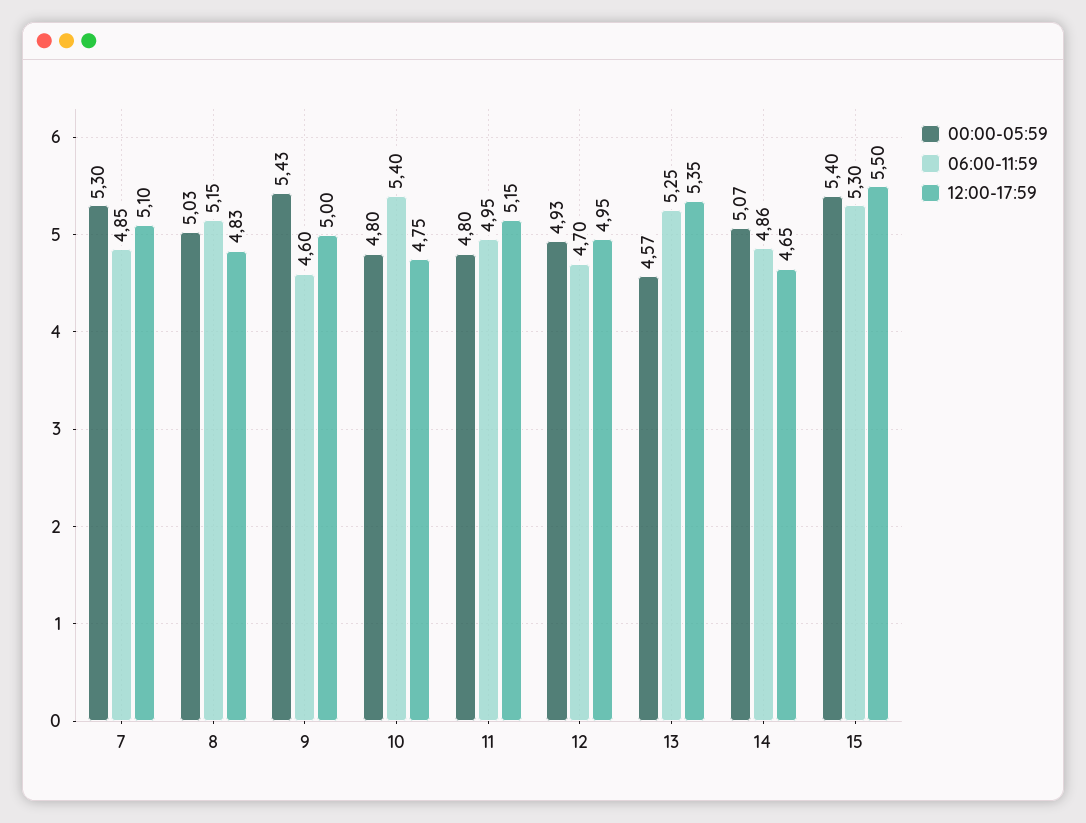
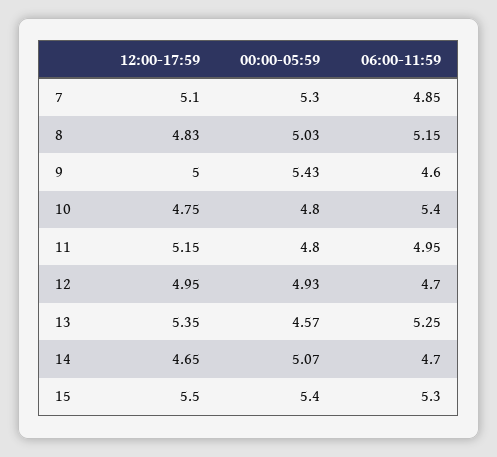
  {
    "00:00-05:59": {
      "7": 5.3,
      "8": 5.03,
      "9": 5.43,
      "10": 4.8,
      "11": 4.8,
      "12": 4.93,
      "13": 4.57,
      "14": 5.07,
      "15": 5.4
    },
    "06:00-11:59": {
      "7": 4.85,
      "8": 5.15,
      "9": 4.6,
      "10": 5.4,
      "11": 4.95,
      "12": 4.7,
      "13": 5.25,
-     "14": 4.86,
+     "14": 4.7,
      "15": 5.3
    },
    "12:00-17:59": {
      "7": 5.1,
      "8": 4.83,
      "9": 5,
      "10": 4.75,
      "11": 5.15,
      "12": 4.95,
      "13": 5.35,
      "14": 4.65,
      "15": 5.5
    }
  }

